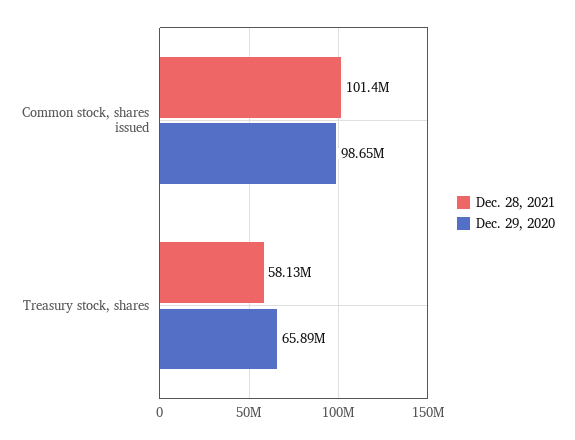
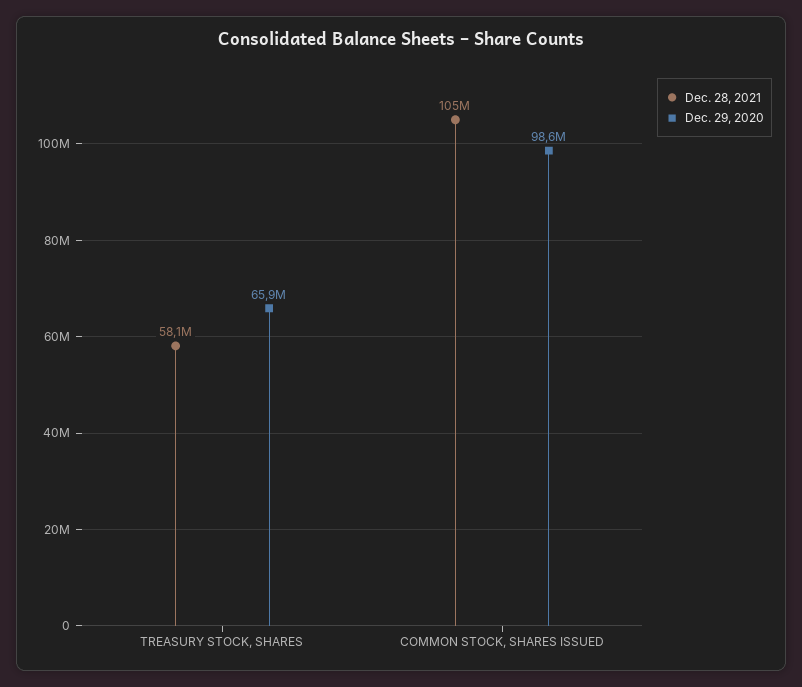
  {
    "Dec. 28, 2021": {
-     "Common stock, shares issued": 101400000,
+     "Common stock, shares issued": 105000000,
      "Treasury stock, shares": 58130000
    },
    "Dec. 29, 2020": {
      "Common stock, shares issued": 98650000,
      "Treasury stock, shares": 65890000
    }
  }

